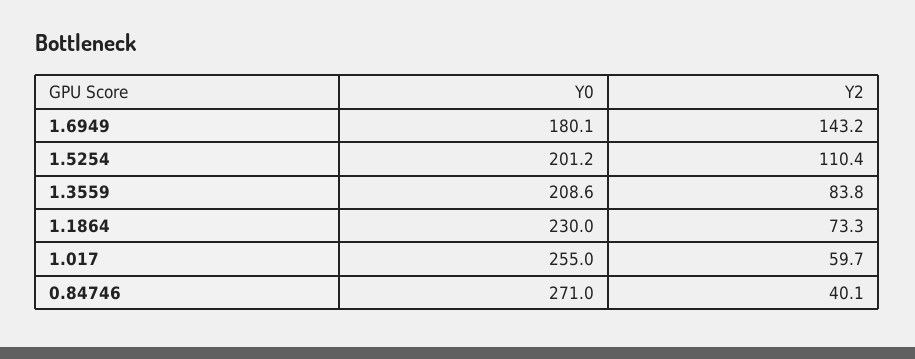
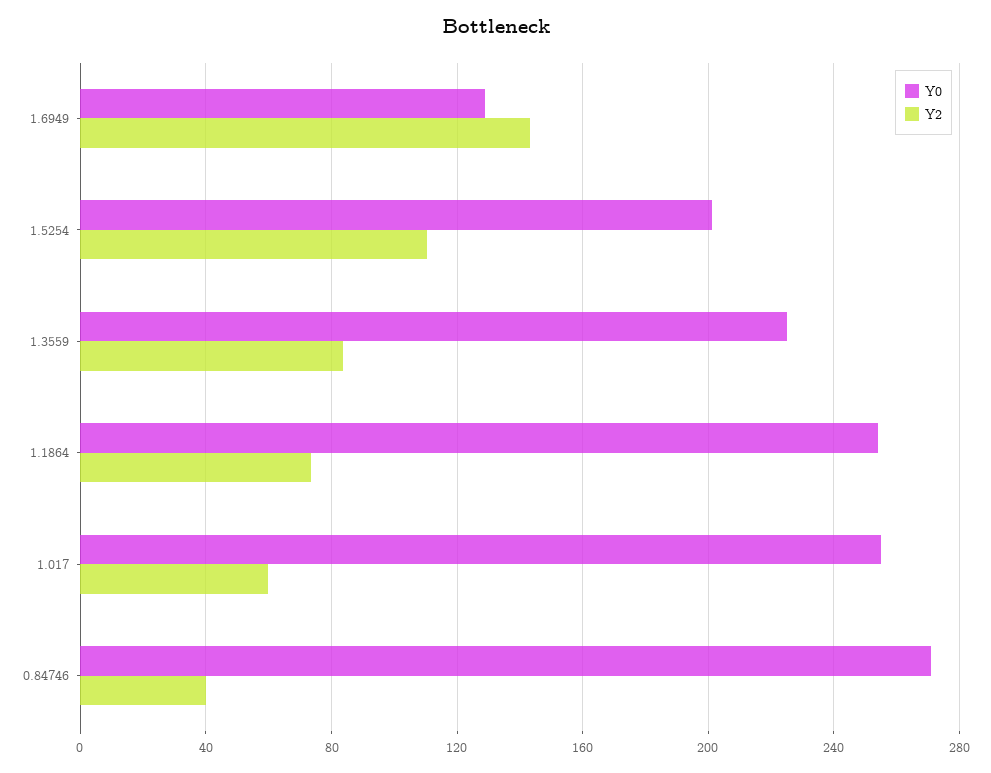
  {
    "Y0": {
-     "1.6949": 180.1,
+     "1.6949": 130,
      "1.5254": 201.2,
-     "1.3559": 208.6,
+     "1.3559": 225,
-     "1.1864": 230,
+     "1.1864": 255,
      "1.017": 255,
      "0.84746": 271
    },
    "Y2": {
      "1.6949": 143.2,
      "1.5254": 110.4,
      "1.3559": 83.8,
      "1.1864": 73.3,
      "1.017": 59.7,
      "0.84746": 40.1
    }
  }

